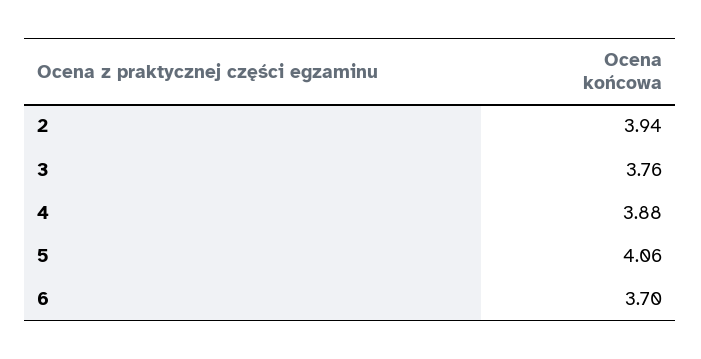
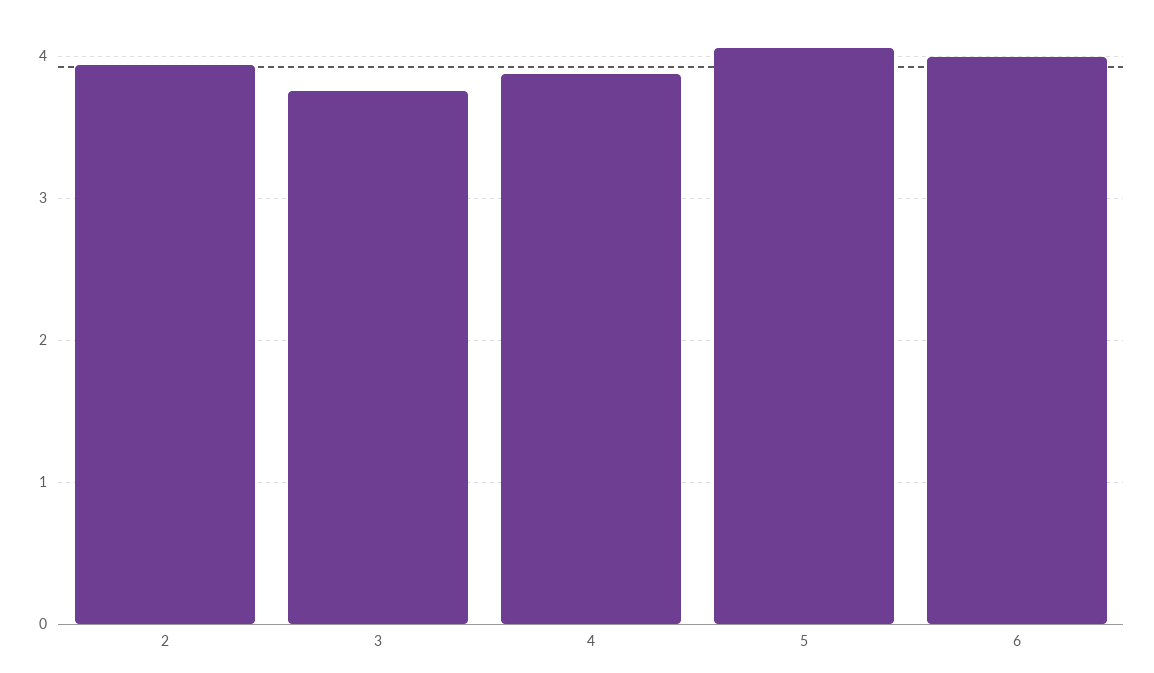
  {
    "2": 3.94,
    "3": 3.76,
    "4": 3.88,
    "5": 4.06,
-   "6": 3.7
+   "6": 4
  }

